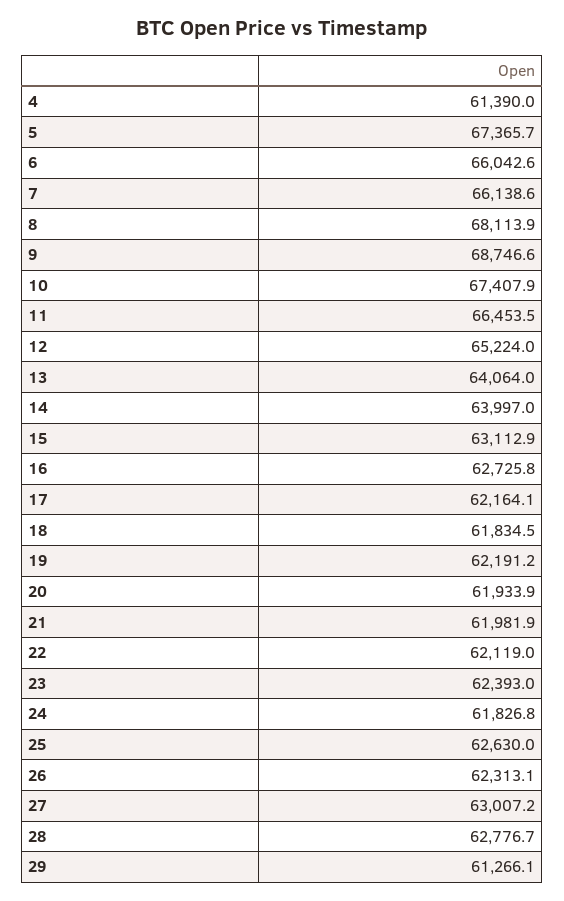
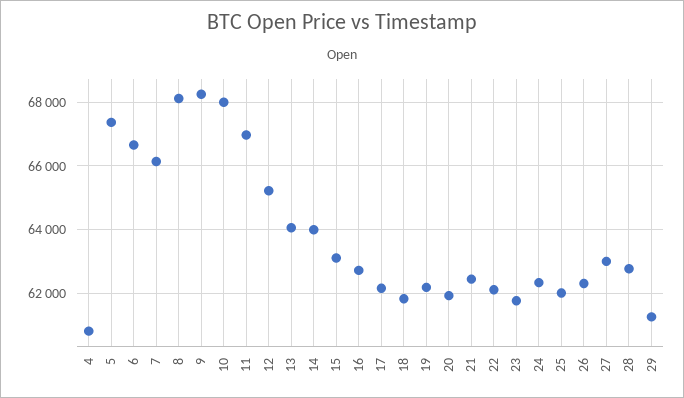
  {
-   "4": 61390,
+   "4": 60800,
    "5": 67365.7,
-   "6": 66042.6,
+   "6": 66600,
    "7": 66138.6,
    "8": 68113.9,
-   "9": 68746.6,
+   "9": 68200,
-   "10": 67407.9,
+   "10": 68000,
-   "11": 66453.5,
+   "11": 67000,
    "12": 65224,
    "13": 64064,
    "14": 63997,
    "15": 63112.9,
    "16": 62725.8,
    "17": 62164.1,
    "18": 61834.5,
    "19": 62191.2,
    "20": 61933.9,
-   "21": 61981.9,
+   "21": 62400,
    "22": 62119,
-   "23": 62393,
+   "23": 61800,
-   "24": 61826.8,
+   "24": 62400,
-   "25": 62630,
+   "25": 62000,
    "26": 62313.1,
    "27": 63007.2,
    "28": 62776.7,
    "29": 61266.1
  }

